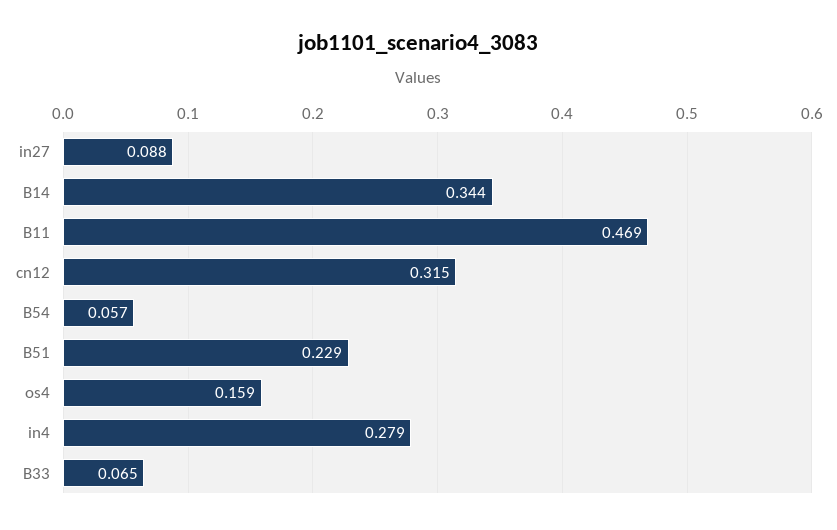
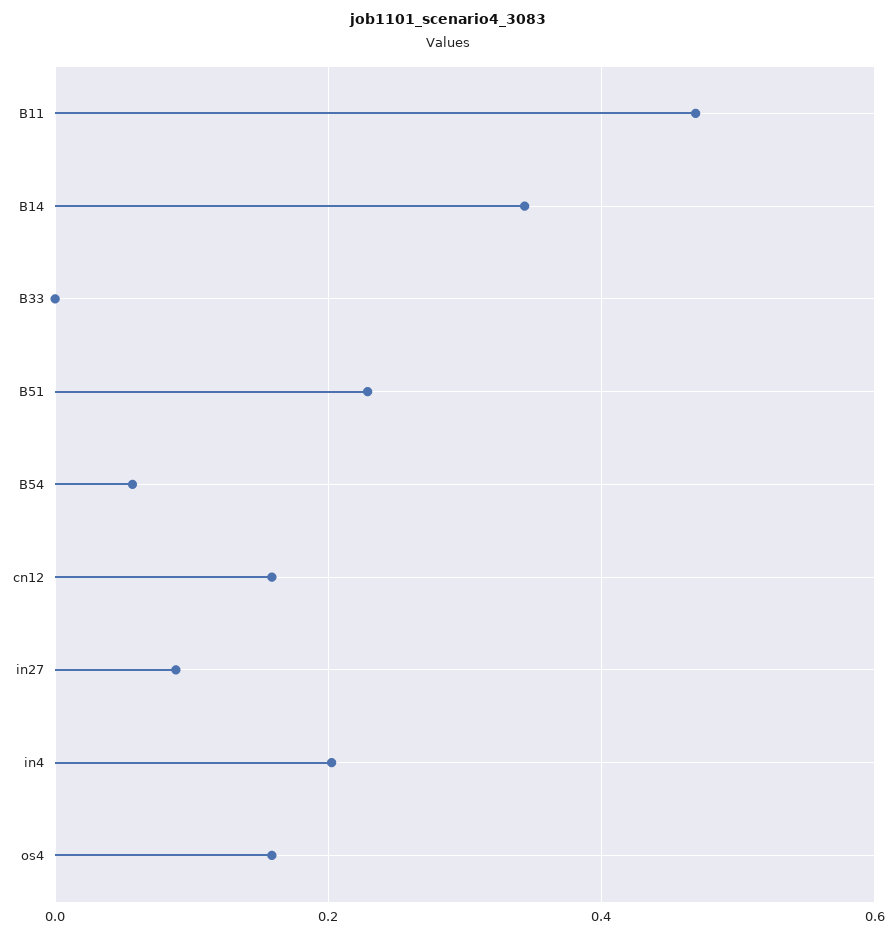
  {
    "in27": 0.088,
    "B14": 0.344,
    "B11": 0.469,
-   "cn12": 0.315,
+   "cn12": 0.16,
    "B54": 0.057,
    "B51": 0.229,
    "os4": 0.159,
-   "in4": 0.279,
+   "in4": 0.2,
-   "B33": 0.065
+   "B33": 0
  }

